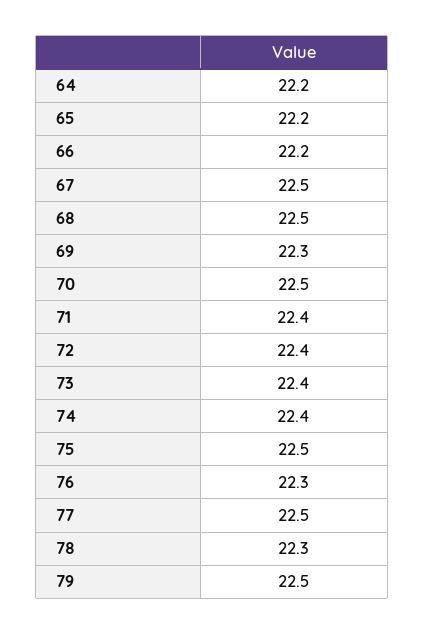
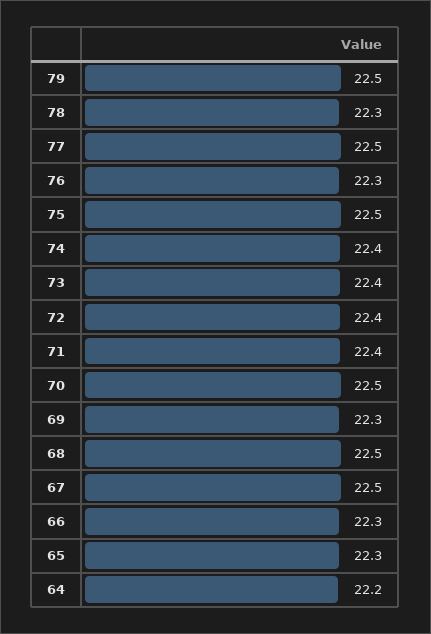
  {
    "64": 22.2,
-   "65": 22.2,
+   "65": 22.3,
-   "66": 22.2,
+   "66": 22.3,
    "67": 22.5,
    "68": 22.5,
    "69": 22.3,
    "70": 22.5,
    "71": 22.4,
    "72": 22.4,
    "73": 22.4,
    "74": 22.4,
    "75": 22.5,
    "76": 22.3,
    "77": 22.5,
    "78": 22.3,
    "79": 22.5
  }

